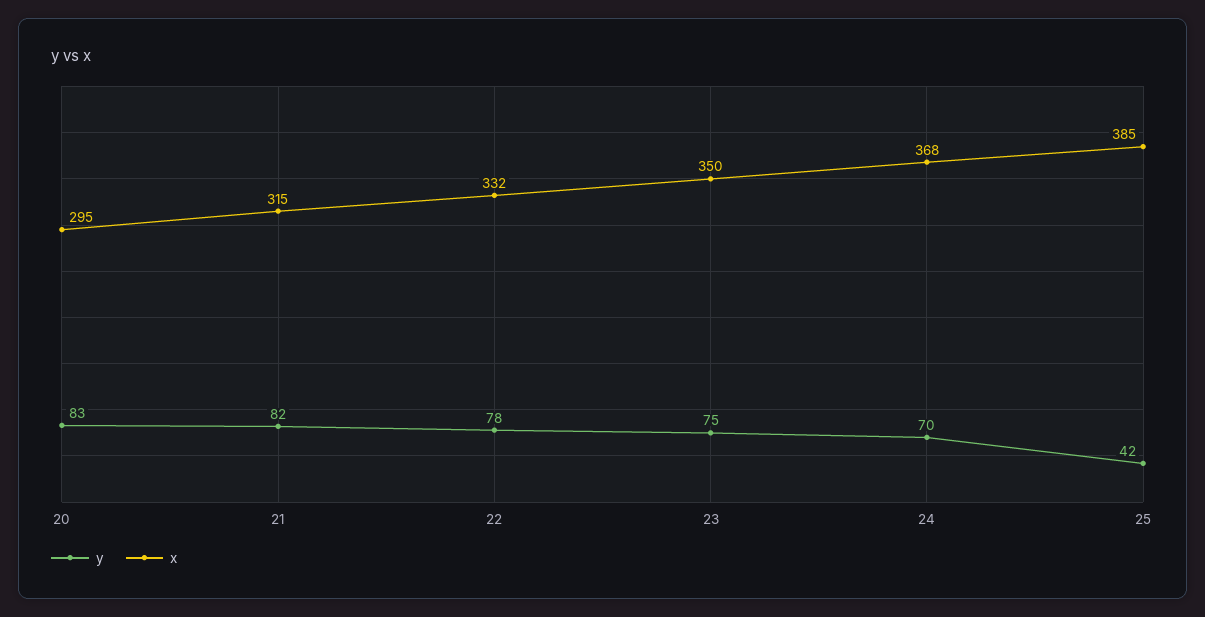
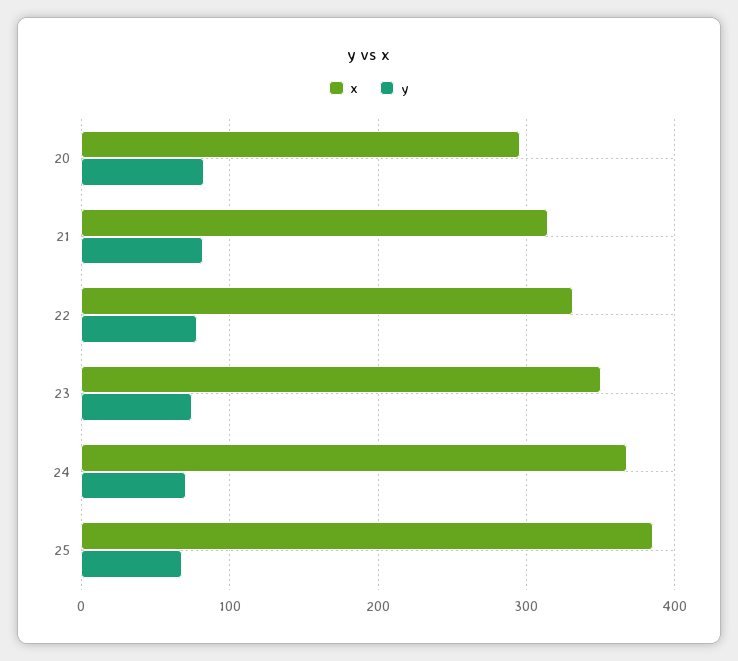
  {
    "y": {
      "20": 83,
      "21": 82,
      "22": 78,
      "23": 75,
      "24": 70,
-     "25": 42
+     "25": 70
    },
    "x": {
      "20": 295,
      "21": 315,
      "22": 332,
      "23": 350,
      "24": 368,
      "25": 385
    }
  }

